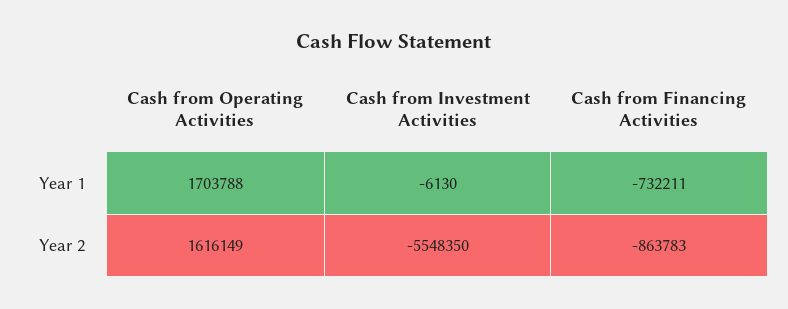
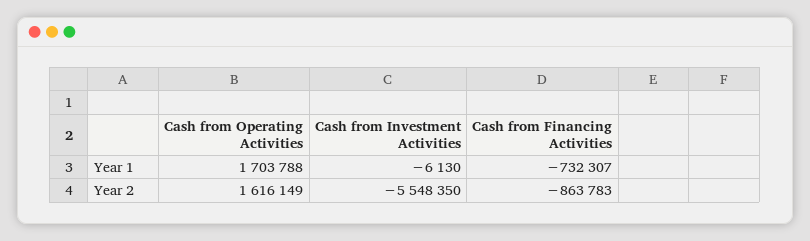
  {
    "Cash from Operating Activities": {
      "Year 1": 1703788,
      "Year 2": 1616149
    },
    "Cash from Investment Activities": {
      "Year 1": -6130,
      "Year 2": -5548350
    },
    "Cash from Financing Activities": {
-     "Year 1": -732211,
+     "Year 1": -732307,
      "Year 2": -863783
    }
  }

